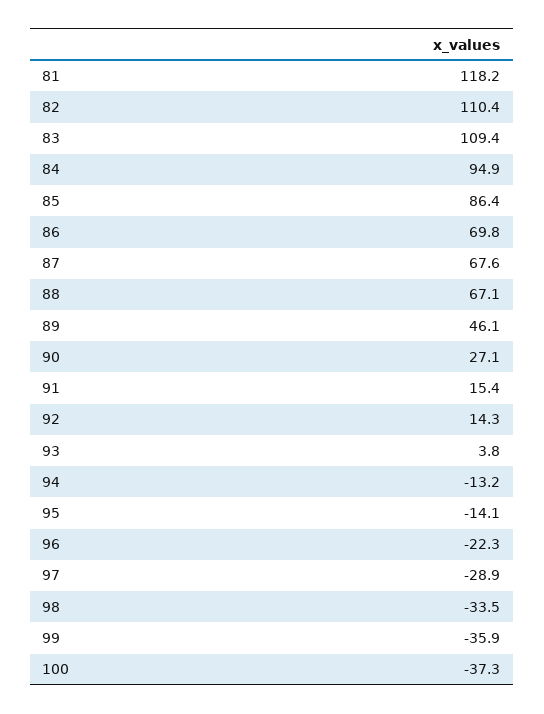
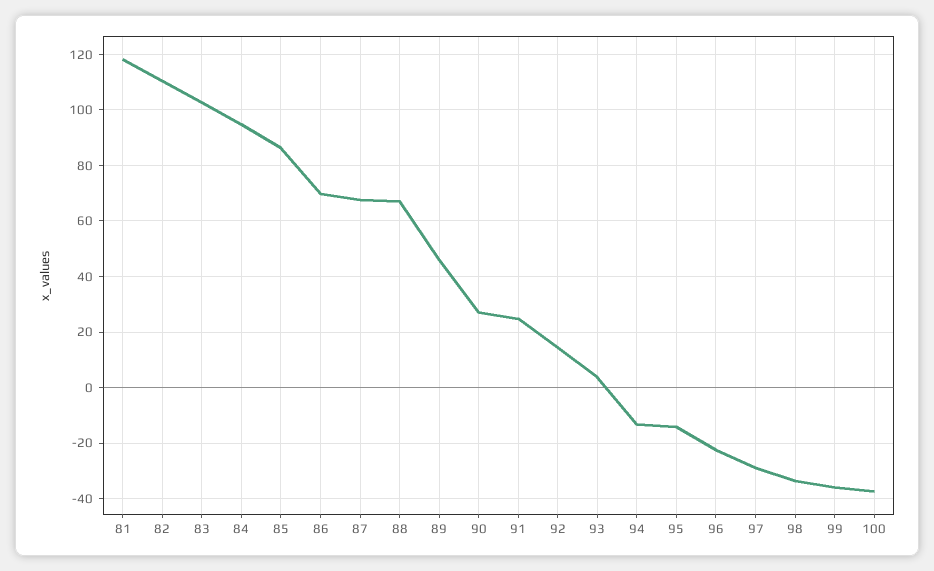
  {
    "81": 118.2,
    "82": 110.4,
-   "83": 109.4,
+   "83": 102.5,
    "84": 94.9,
    "85": 86.4,
    "86": 69.8,
    "87": 67.6,
    "88": 67.1,
    "89": 46.1,
    "90": 27.1,
-   "91": 15.4,
+   "91": 25,
    "92": 14.3,
    "93": 3.8,
    "94": -13.2,
    "95": -14.1,
    "96": -22.3,
    "97": -28.9,
    "98": -33.5,
    "99": -35.9,
    "100": -37.3
  }

